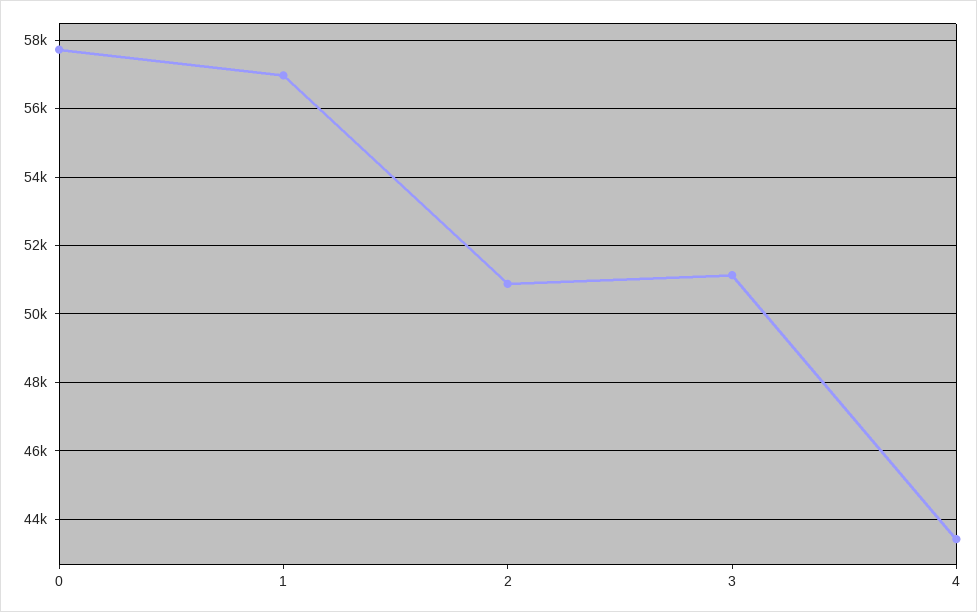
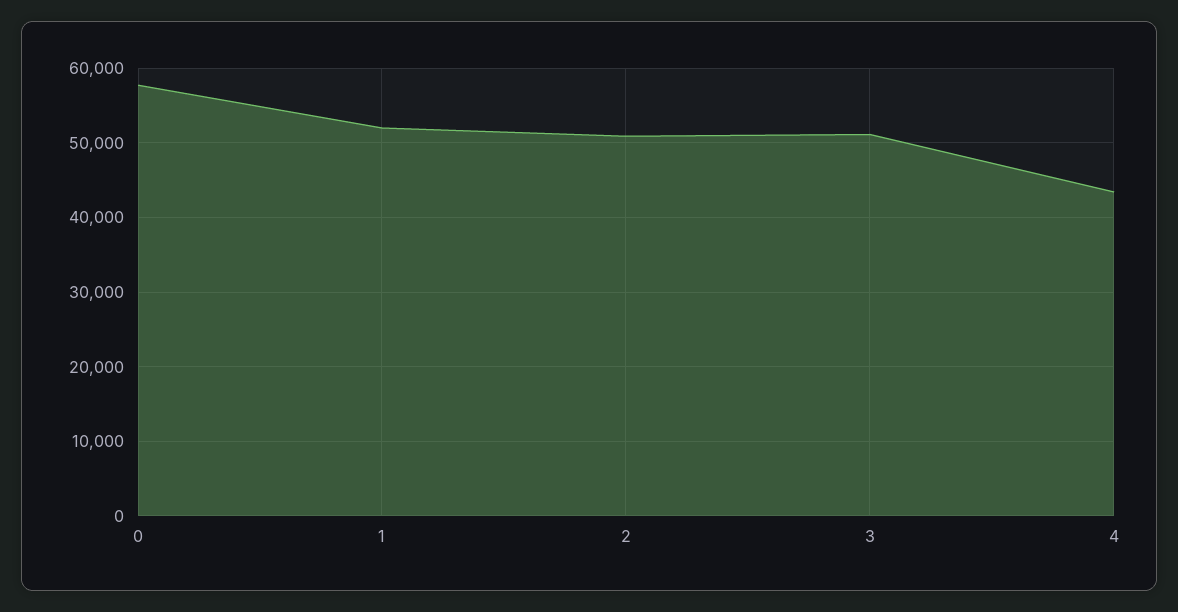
  {
    "0": 57800,
-   "1": 57000,
+   "1": 52000,
    "2": 50800,
    "3": 51200,
    "4": 43400
  }

